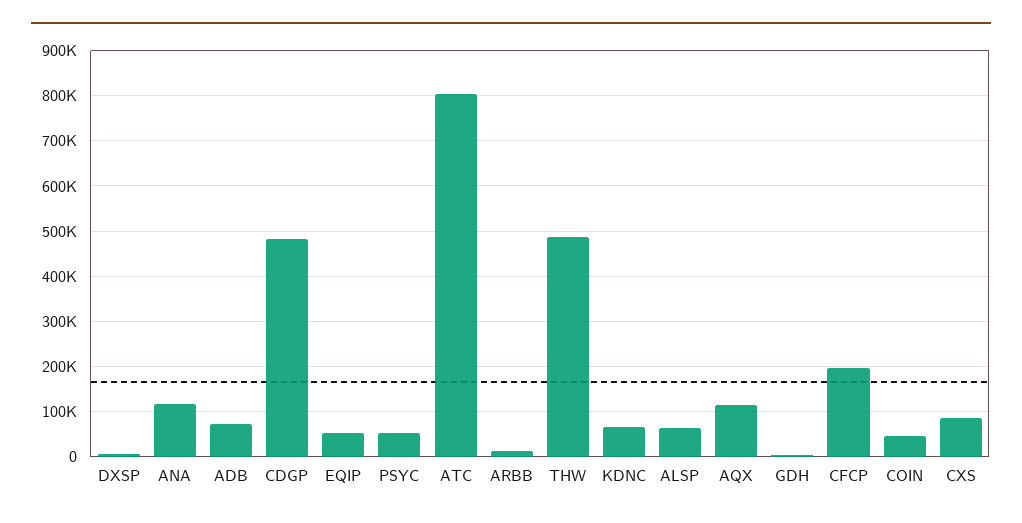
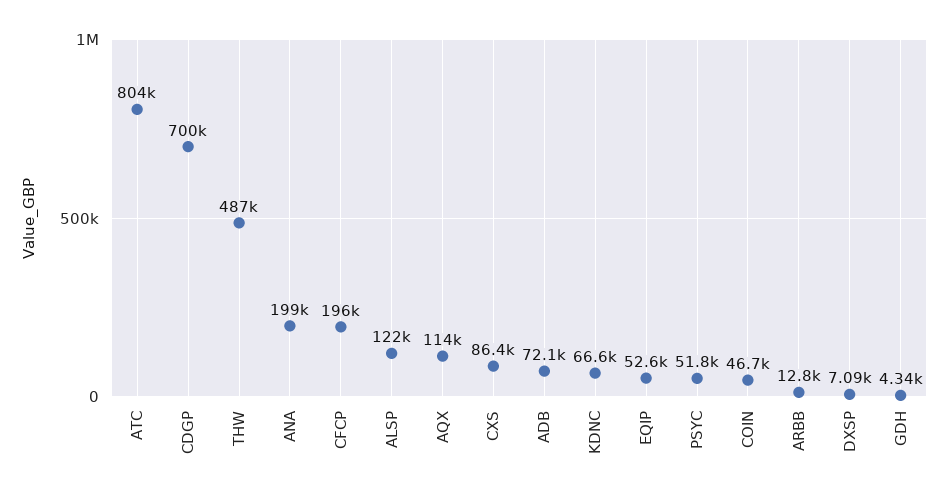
  {
    "DXSP": 7090,
-   "ANA": 120000,
+   "ANA": 199000,
    "ADB": 72100,
-   "CDGP": 480000,
+   "CDGP": 700000,
    "EQIP": 52600,
    "PSYC": 51800,
    "ATC": 804000,
    "ARBB": 12800,
    "THW": 487000,
    "KDNC": 66600,
-   "ALSP": 60000,
+   "ALSP": 122000,
    "AQX": 114000,
    "GDH": 4340,
    "CFCP": 196000,
    "COIN": 46700,
    "CXS": 86400
  }

